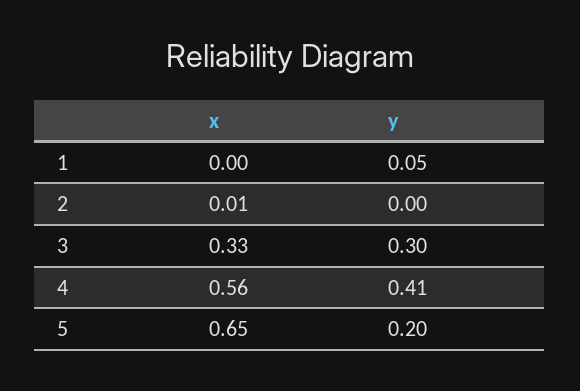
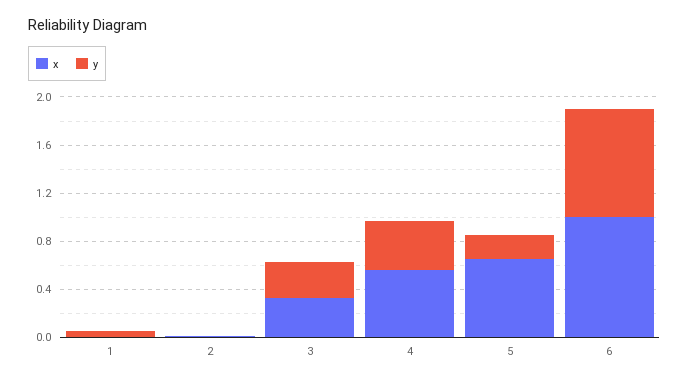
  {
    "x": {
      "1": 0,
      "2": 0.01,
      "3": 0.33,
      "4": 0.56,
-     "5": 0.65
+     "5": 0.65,
+     "6": 1
    },
    "y": {
      "1": 0.05,
      "2": 0,
      "3": 0.3,
      "4": 0.41,
-     "5": 0.2
+     "5": 0.2,
+     "6": 0.9
    }
  }

